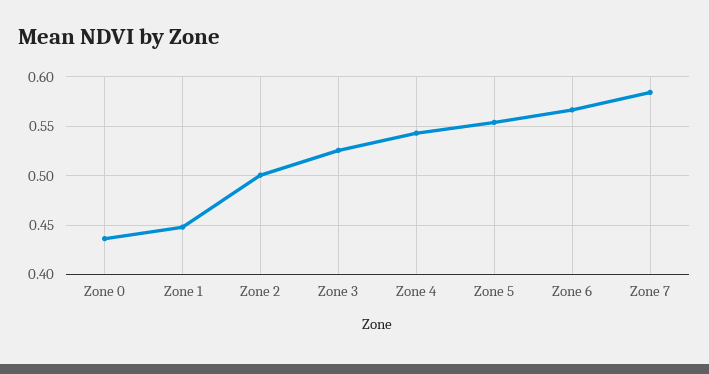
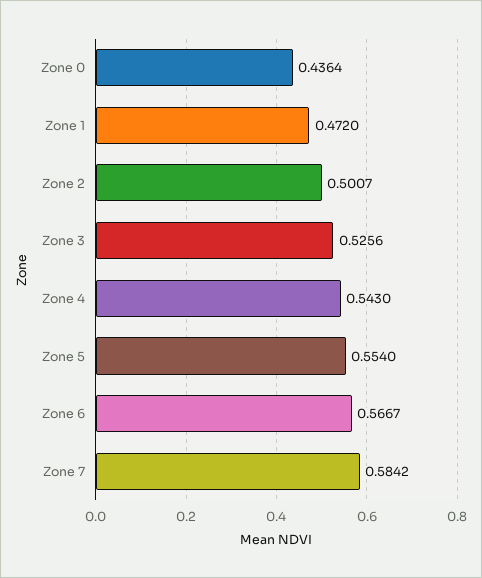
  {
    "Zone 0": 0.4364,
-   "Zone 1": 0.45,
+   "Zone 1": 0.472,
    "Zone 2": 0.5007,
    "Zone 3": 0.5256,
    "Zone 4": 0.543,
    "Zone 5": 0.554,
    "Zone 6": 0.5667,
    "Zone 7": 0.5842
  }

